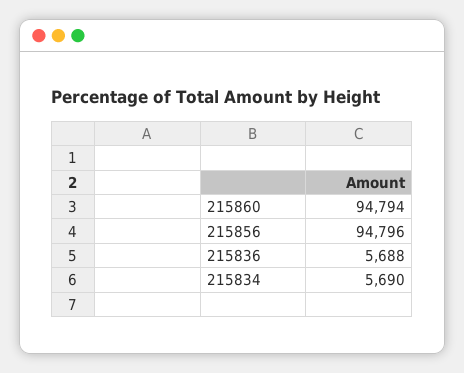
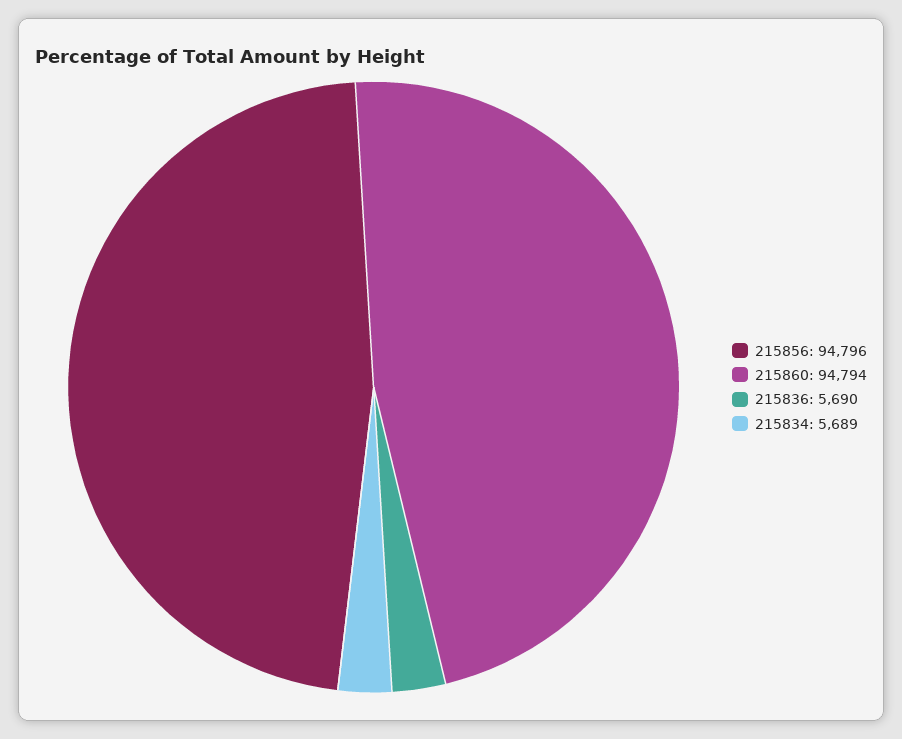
  {
    "215860": 94794,
    "215856": 94796,
-   "215836": 5688,
+   "215836": 5690,
-   "215834": 5690
+   "215834": 5689
  }

